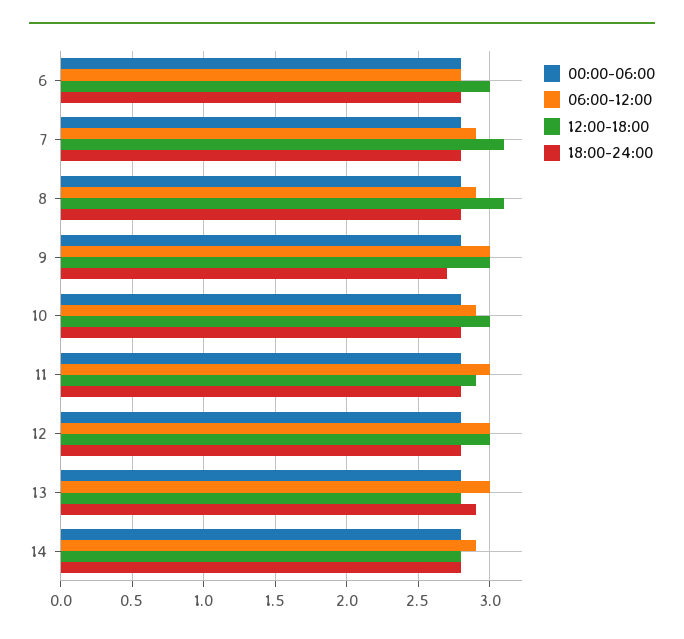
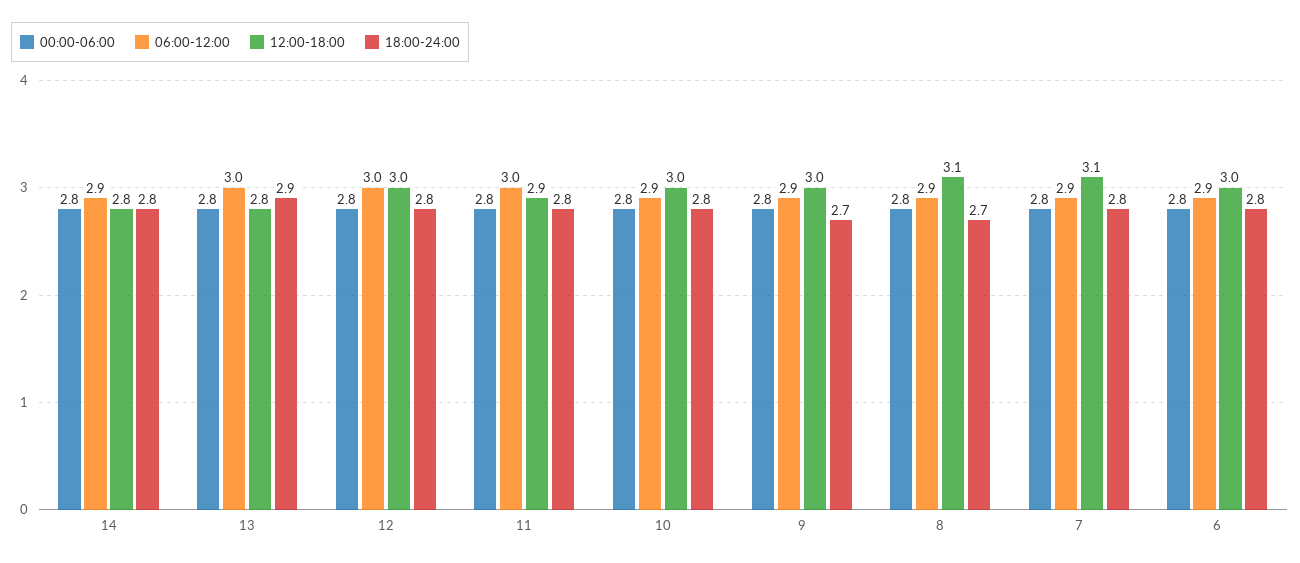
  {
    "00:00-06:00": {
      "6": 2.8,
      "7": 2.8,
      "8": 2.8,
      "9": 2.8,
      "10": 2.8,
      "11": 2.8,
      "12": 2.8,
      "13": 2.8,
      "14": 2.8
    },
    "06:00-12:00": {
-     "6": 2.8,
+     "6": 2.9,
      "7": 2.9,
      "8": 2.9,
-     "9": 3,
+     "9": 2.9,
      "10": 2.9,
      "11": 3,
      "12": 3,
      "13": 3,
      "14": 2.9
    },
    "12:00-18:00": {
      "6": 3,
      "7": 3.1,
      "8": 3.1,
      "9": 3,
      "10": 3,
      "11": 2.9,
      "12": 3,
      "13": 2.8,
      "14": 2.8
    },
    "18:00-24:00": {
      "6": 2.8,
      "7": 2.8,
-     "8": 2.8,
+     "8": 2.7,
      "9": 2.7,
      "10": 2.8,
      "11": 2.8,
      "12": 2.8,
      "13": 2.9,
      "14": 2.8
    }
  }

